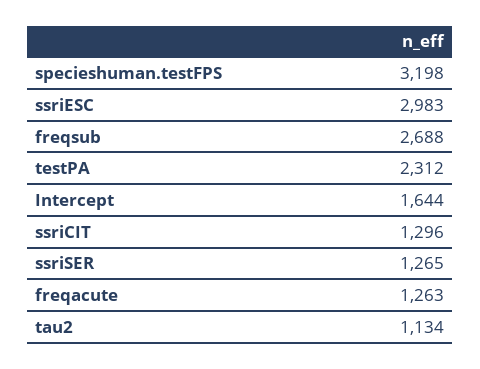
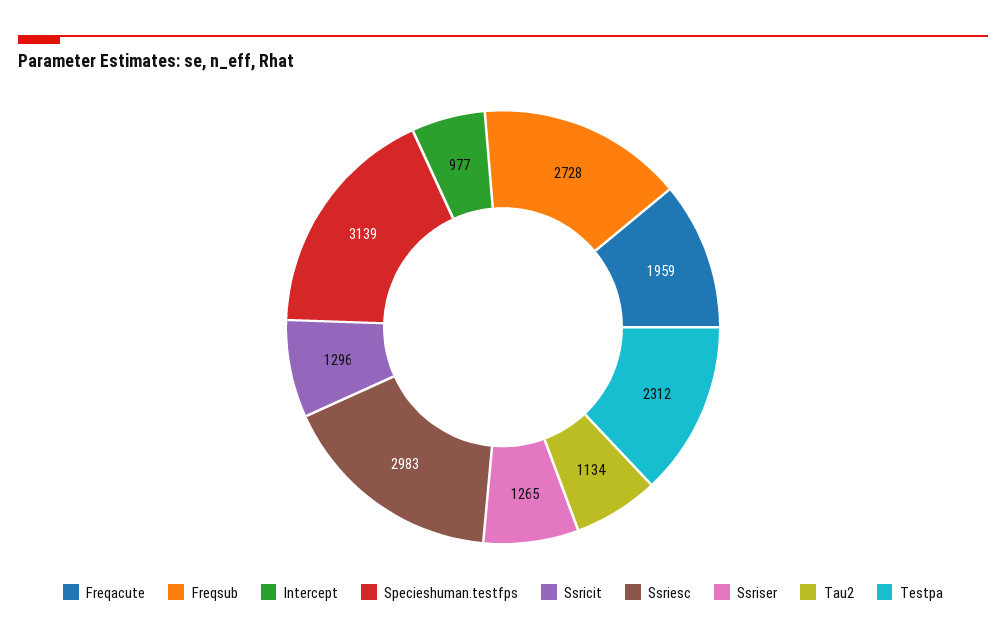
  {
-   "specieshuman.testFPS": 3198,
+   "specieshuman.testFPS": 3139,
    "ssriESC": 2983,
-   "freqsub": 2688,
+   "freqsub": 2728,
    "testPA": 2312,
-   "Intercept": 1644,
+   "Intercept": 977,
    "ssriCIT": 1296,
    "ssriSER": 1265,
-   "freqacute": 1263,
+   "freqacute": 1959,
    "tau2": 1134
  }

